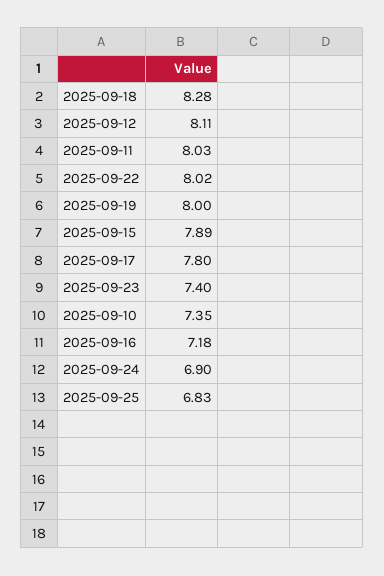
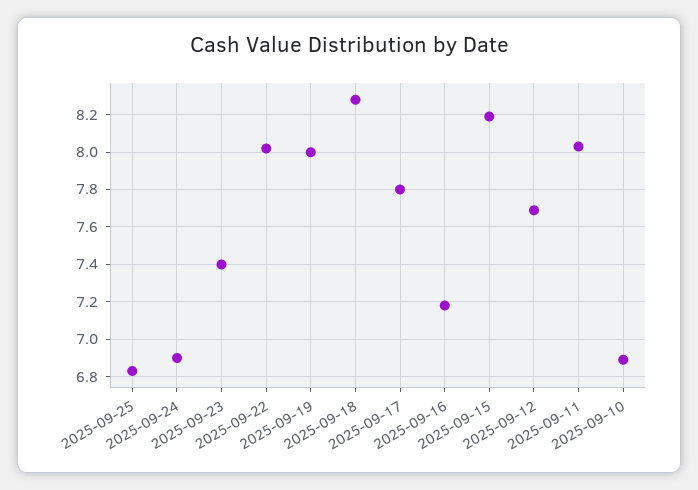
  {
    "2025-09-18": 8.28,
-   "2025-09-12": 8.11,
+   "2025-09-12": 7.7,
    "2025-09-11": 8.03,
    "2025-09-22": 8.02,
    "2025-09-19": 8,
-   "2025-09-15": 7.89,
+   "2025-09-15": 8.2,
    "2025-09-17": 7.8,
    "2025-09-23": 7.4,
-   "2025-09-10": 7.35,
+   "2025-09-10": 6.9,
    "2025-09-16": 7.18,
    "2025-09-24": 6.9,
    "2025-09-25": 6.83
  }

